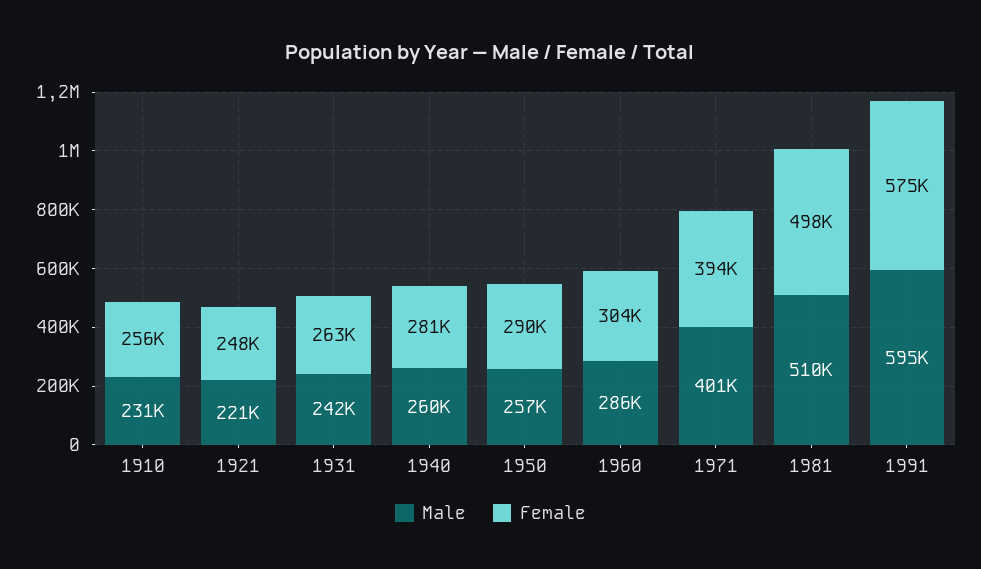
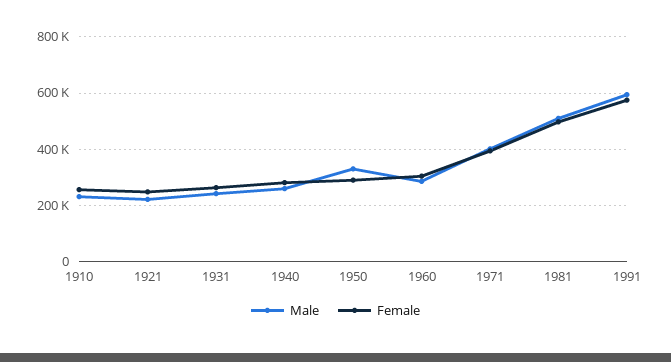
  {
    "Male": {
      "1910": 231000,
      "1921": 221000,
      "1931": 242000,
      "1940": 260000,
-     "1950": 257000,
+     "1950": 325000,
      "1960": 286000,
      "1971": 401000,
      "1981": 510000,
      "1991": 595000
    },
    "Female": {
      "1910": 256000,
      "1921": 248000,
      "1931": 263000,
      "1940": 281000,
      "1950": 290000,
      "1960": 304000,
      "1971": 394000,
      "1981": 498000,
      "1991": 575000
    }
  }

